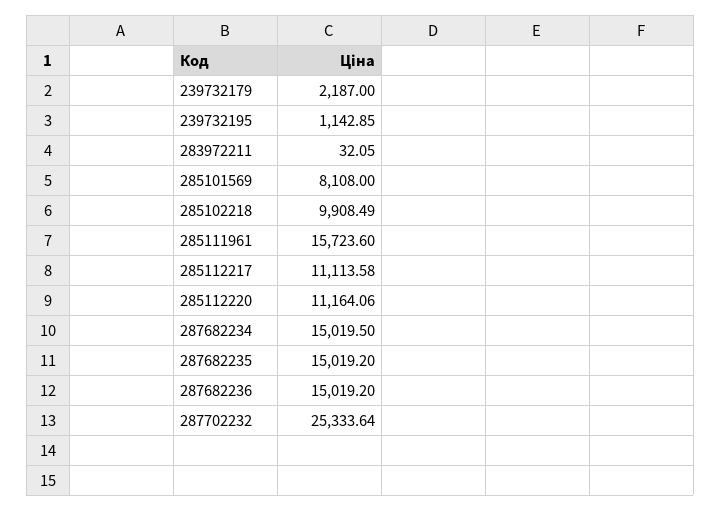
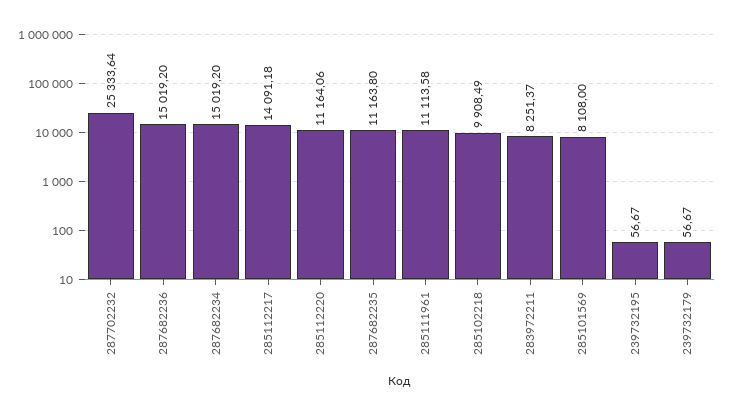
  {
-   "239732179": 2187,
+   "239732179": 56.67,
-   "239732195": 1142.85,
+   "239732195": 56.67,
-   "283972211": 32.05,
+   "283972211": 8251.37,
    "285101569": 8108,
    "285102218": 9908.49,
-   "285111961": 15723.6,
+   "285111961": 11113.58,
-   "285112217": 11113.58,
+   "285112217": 14091.18,
    "285112220": 11164.06,
-   "287682234": 15019.5,
+   "287682234": 15019.2,
-   "287682235": 15019.2,
+   "287682235": 11163.8,
    "287682236": 15019.2,
    "287702232": 25333.64
  }

